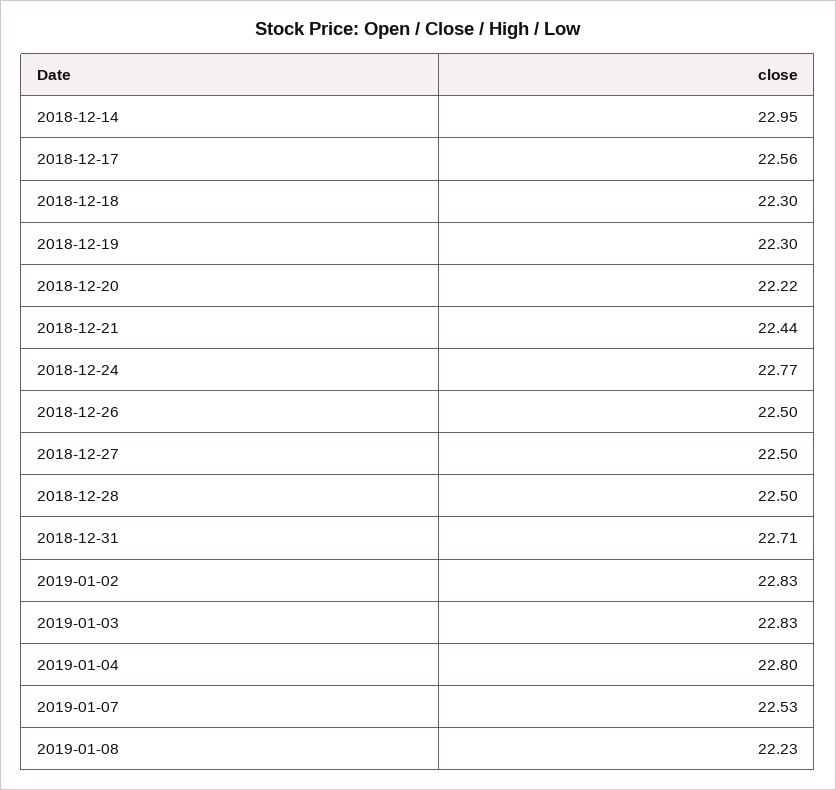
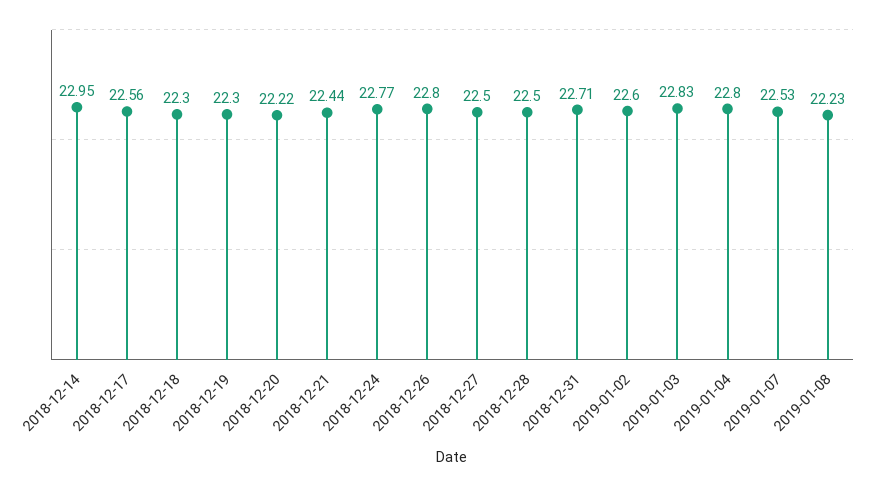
  {
    "2018-12-14": 22.95,
    "2018-12-17": 22.56,
    "2018-12-18": 22.3,
    "2018-12-19": 22.3,
    "2018-12-20": 22.22,
    "2018-12-21": 22.44,
    "2018-12-24": 22.77,
-   "2018-12-26": 22.5,
+   "2018-12-26": 22.8,
    "2018-12-27": 22.5,
    "2018-12-28": 22.5,
    "2018-12-31": 22.71,
-   "2019-01-02": 22.83,
+   "2019-01-02": 22.6,
    "2019-01-03": 22.83,
    "2019-01-04": 22.8,
    "2019-01-07": 22.53,
    "2019-01-08": 22.23
  }

